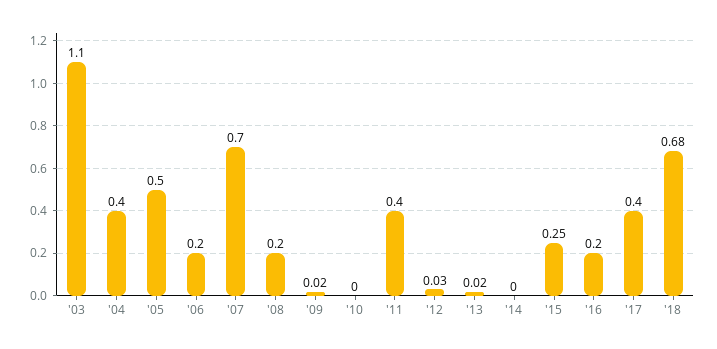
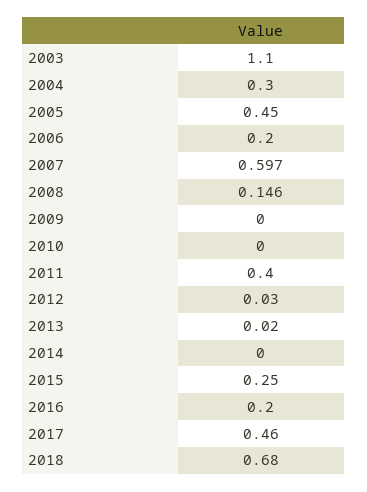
  {
    "'03": 1.1,
-   "'04": 0.4,
+   "'04": 0.3,
-   "'05": 0.5,
+   "'05": 0.45,
    "'06": 0.2,
-   "'07": 0.7,
+   "'07": 0.597,
-   "'08": 0.2,
+   "'08": 0.146,
-   "'09": 0.02,
+   "'09": 0,
    "'10": 0,
    "'11": 0.4,
    "'12": 0.03,
    "'13": 0.02,
    "'14": 0,
    "'15": 0.25,
    "'16": 0.2,
-   "'17": 0.4,
+   "'17": 0.46,
    "'18": 0.68
  }

